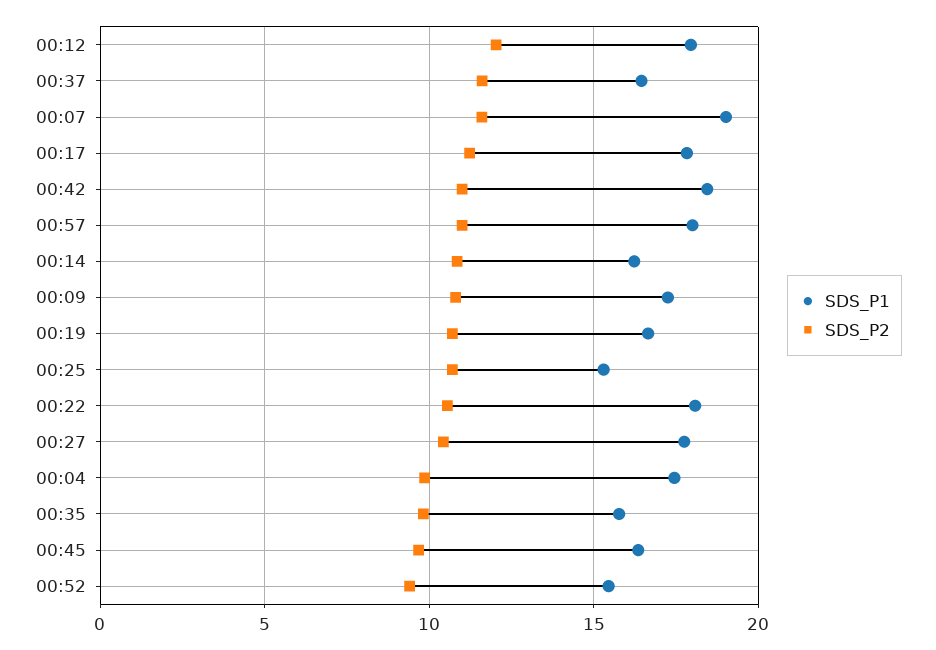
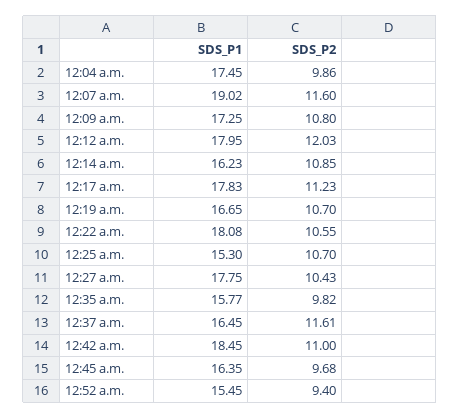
  {
    "SDS_P1": {
      "00:12": 17.95,
      "00:37": 16.45,
      "00:07": 19.02,
      "00:17": 17.83,
      "00:42": 18.45,
-     "00:57": 18,
      "00:14": 16.23,
      "00:09": 17.25,
      "00:19": 16.65,
      "00:25": 15.3,
      "00:22": 18.08,
      "00:27": 17.75,
      "00:04": 17.45,
      "00:35": 15.77,
      "00:45": 16.35,
      "00:52": 15.45
    },
    "SDS_P2": {
      "00:12": 12.03,
      "00:37": 11.61,
      "00:07": 11.6,
      "00:17": 11.23,
      "00:42": 11,
-     "00:57": 11,
      "00:14": 10.85,
      "00:09": 10.8,
      "00:19": 10.7,
      "00:25": 10.7,
      "00:22": 10.55,
      "00:27": 10.43,
      "00:04": 9.86,
      "00:35": 9.82,
      "00:45": 9.68,
      "00:52": 9.4
    }
  }

